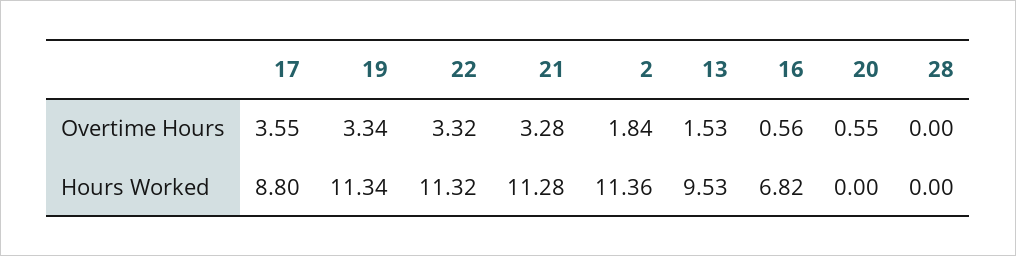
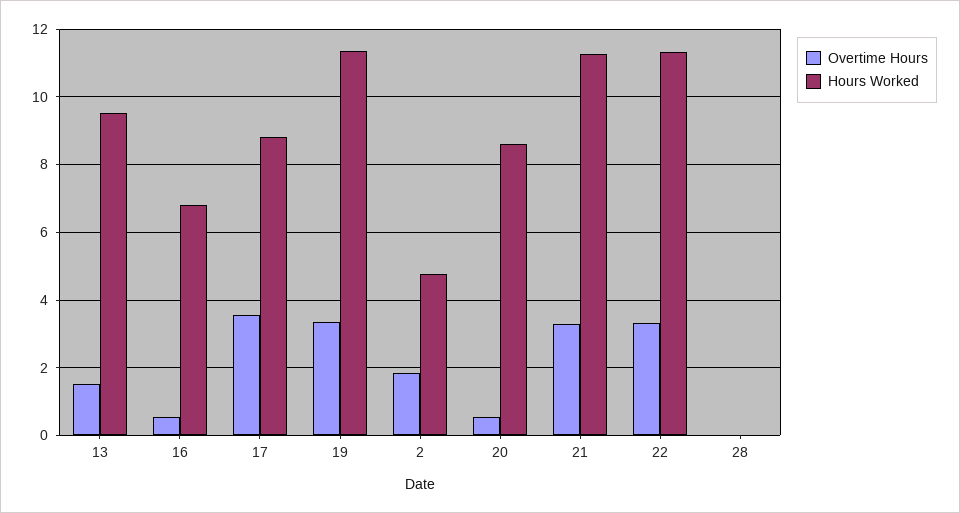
  {
    "Overtime Hours": {
      "17": 3.55,
      "19": 3.34,
      "22": 3.32,
      "21": 3.28,
      "2": 1.84,
      "13": 1.53,
      "16": 0.56,
      "20": 0.55,
      "28": 0
    },
    "Hours Worked": {
      "17": 8.8,
      "19": 11.34,
      "22": 11.32,
      "21": 11.28,
-     "2": 11.36,
+     "2": 4.8,
      "13": 9.53,
      "16": 6.82,
-     "20": 0,
+     "20": 8.6,
      "28": 0
    }
  }

